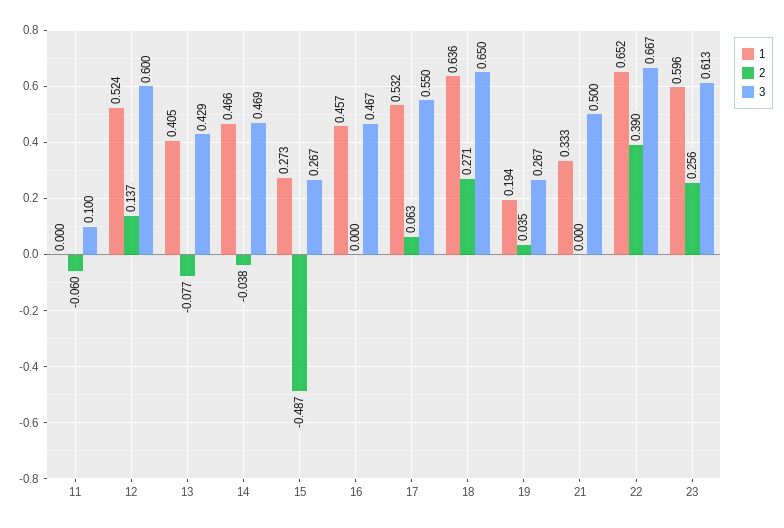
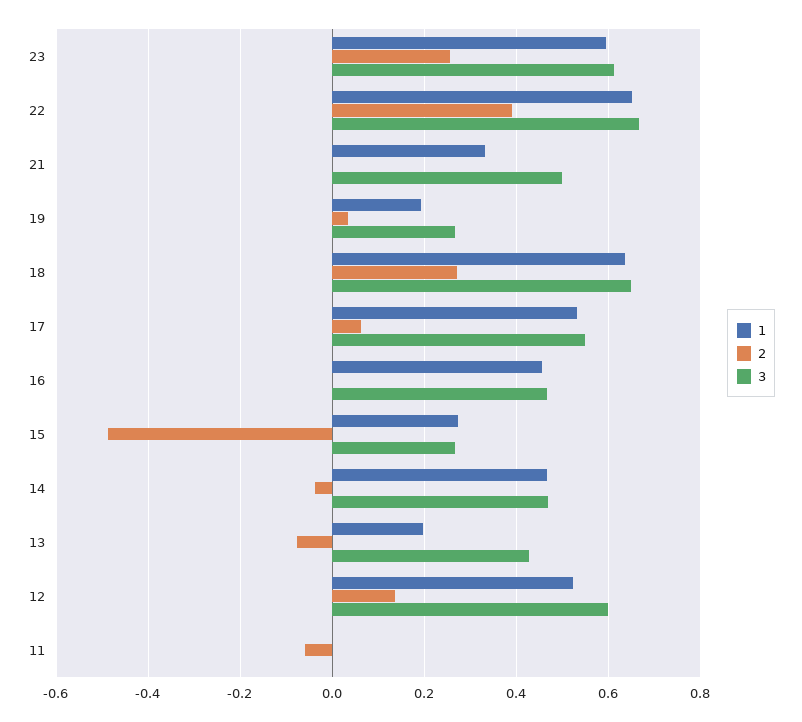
  {
    "1": {
      "11": 0,
      "12": 0.524,
-     "13": 0.405,
+     "13": 0.2,
      "14": 0.466,
      "15": 0.273,
      "16": 0.457,
      "17": 0.532,
      "18": 0.636,
      "19": 0.194,
      "21": 0.333,
      "22": 0.652,
      "23": 0.596
    },
    "2": {
      "11": -0.06,
      "12": 0.137,
      "13": -0.077,
      "14": -0.038,
      "15": -0.487,
      "16": 0,
      "17": 0.063,
      "18": 0.271,
      "19": 0.035,
      "21": 0,
      "22": 0.39,
      "23": 0.256
    },
    "3": {
-     "11": 0.1,
+     "11": 0,
      "12": 0.6,
      "13": 0.429,
      "14": 0.469,
      "15": 0.267,
      "16": 0.467,
      "17": 0.55,
      "18": 0.65,
      "19": 0.267,
      "21": 0.5,
      "22": 0.667,
      "23": 0.613
    }
  }

